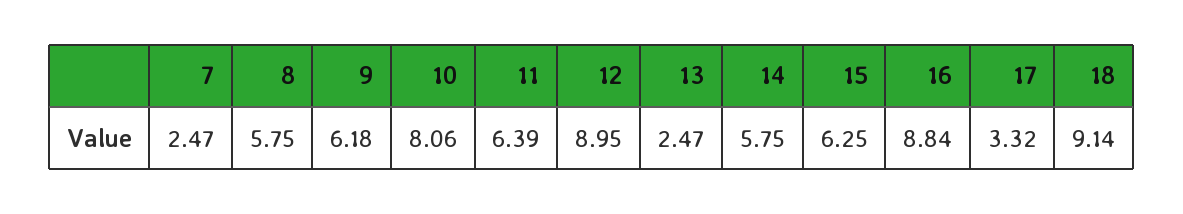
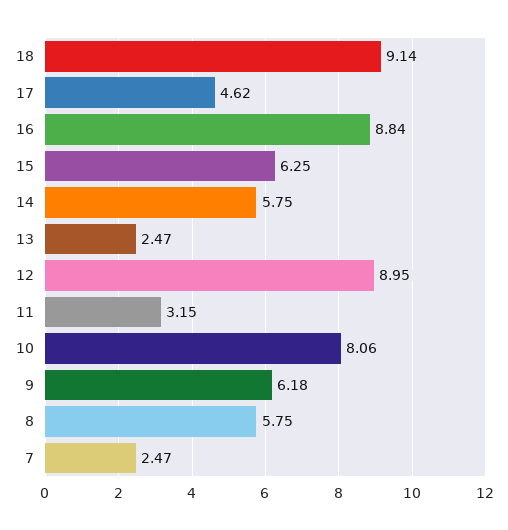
  {
    "7": 2.47,
    "8": 5.75,
    "9": 6.18,
    "10": 8.06,
-   "11": 6.39,
+   "11": 3.15,
    "12": 8.95,
    "13": 2.47,
    "14": 5.75,
    "15": 6.25,
    "16": 8.84,
-   "17": 3.32,
+   "17": 4.62,
    "18": 9.14
  }

